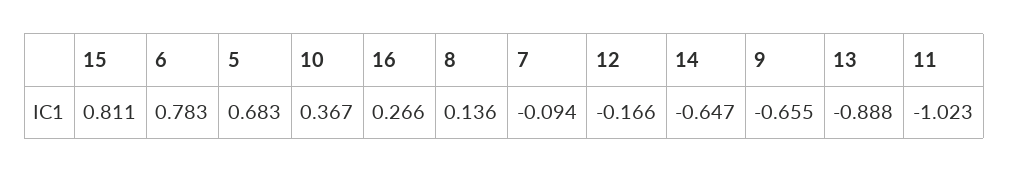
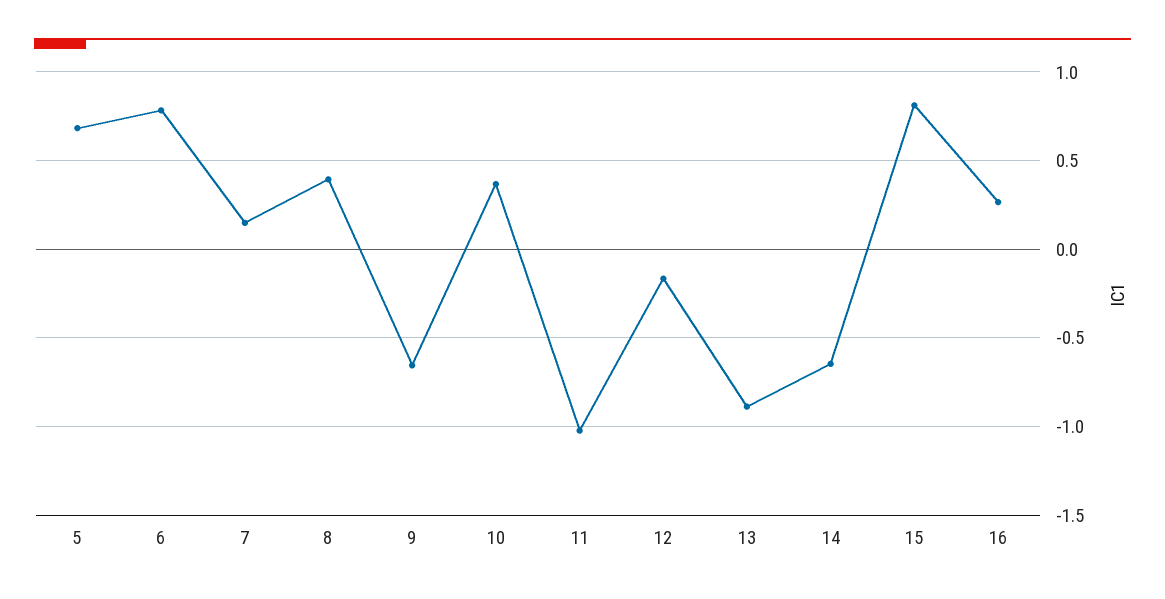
  {
    "15": 0.811,
    "6": 0.783,
    "5": 0.683,
    "10": 0.367,
    "16": 0.266,
-   "8": 0.136,
+   "8": 0.4,
-   "7": -0.094,
+   "7": 0.15,
    "12": -0.166,
    "14": -0.647,
    "9": -0.655,
    "13": -0.888,
    "11": -1.023
  }

